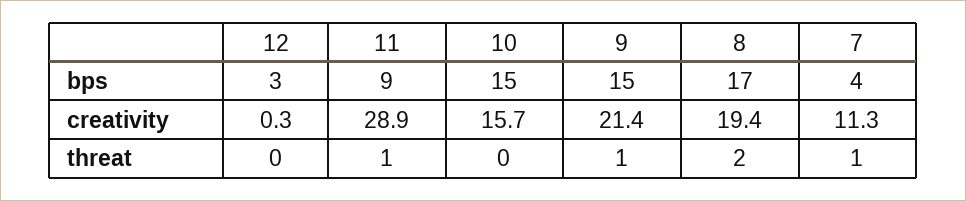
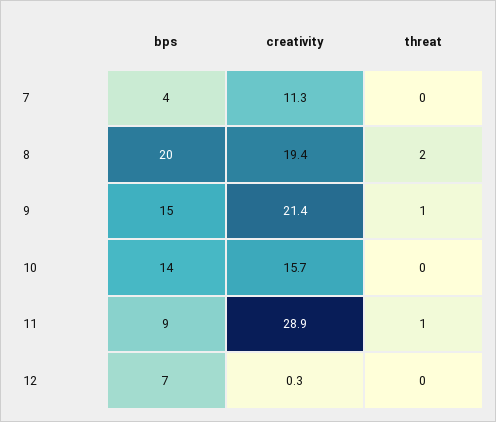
  {
    "12": {
-     "bps": 3,
+     "bps": 7,
      "creativity": 0.3,
      "threat": 0
    },
    "11": {
      "bps": 9,
      "creativity": 28.9,
      "threat": 1
    },
    "10": {
-     "bps": 15,
+     "bps": 14,
      "creativity": 15.7,
      "threat": 0
    },
    "9": {
      "bps": 15,
      "creativity": 21.4,
      "threat": 1
    },
    "8": {
-     "bps": 17,
+     "bps": 20,
      "creativity": 19.4,
      "threat": 2
    },
    "7": {
      "bps": 4,
      "creativity": 11.3,
-     "threat": 1
+     "threat": 0
    }
  }

